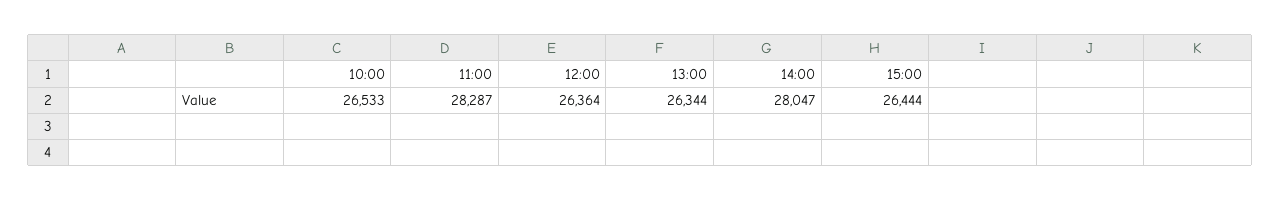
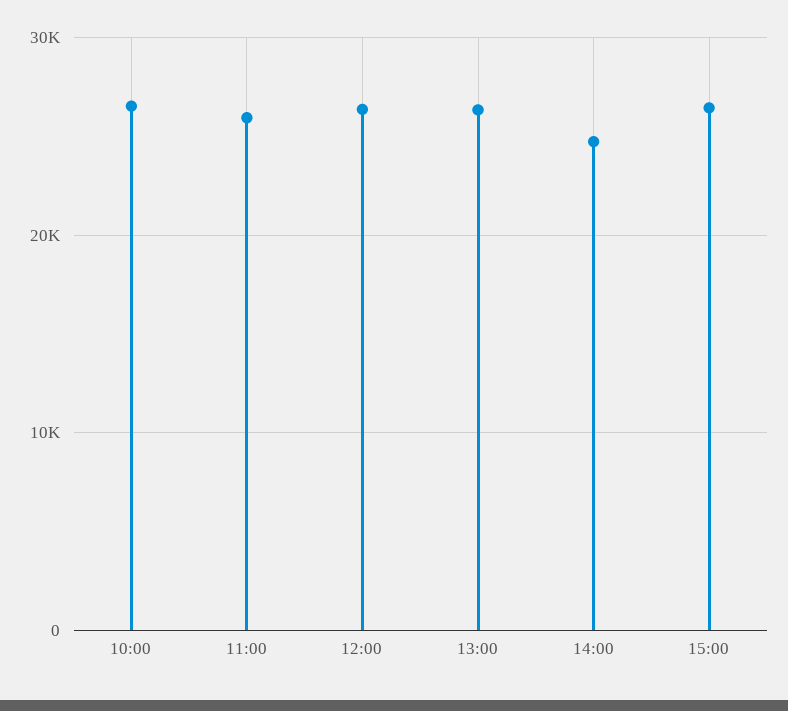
  {
    "10:00": 26533,
-   "11:00": 28287,
+   "11:00": 26000,
    "12:00": 26364,
    "13:00": 26344,
-   "14:00": 28047,
+   "14:00": 25000,
    "15:00": 26444
  }

